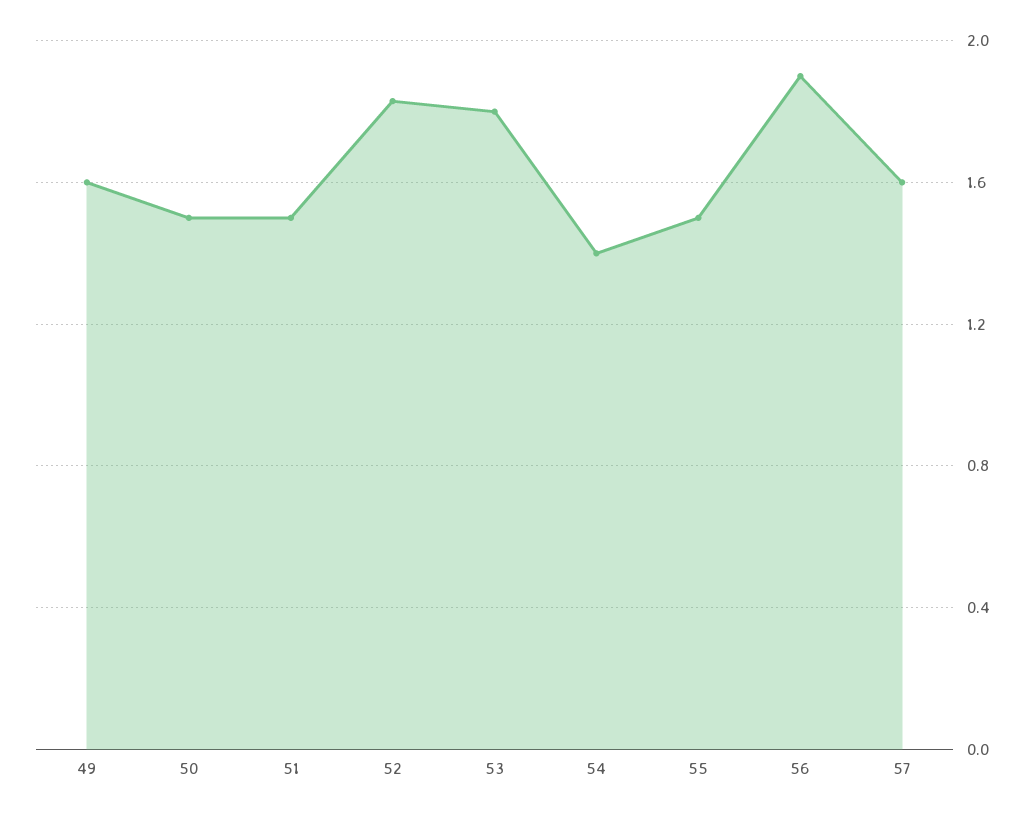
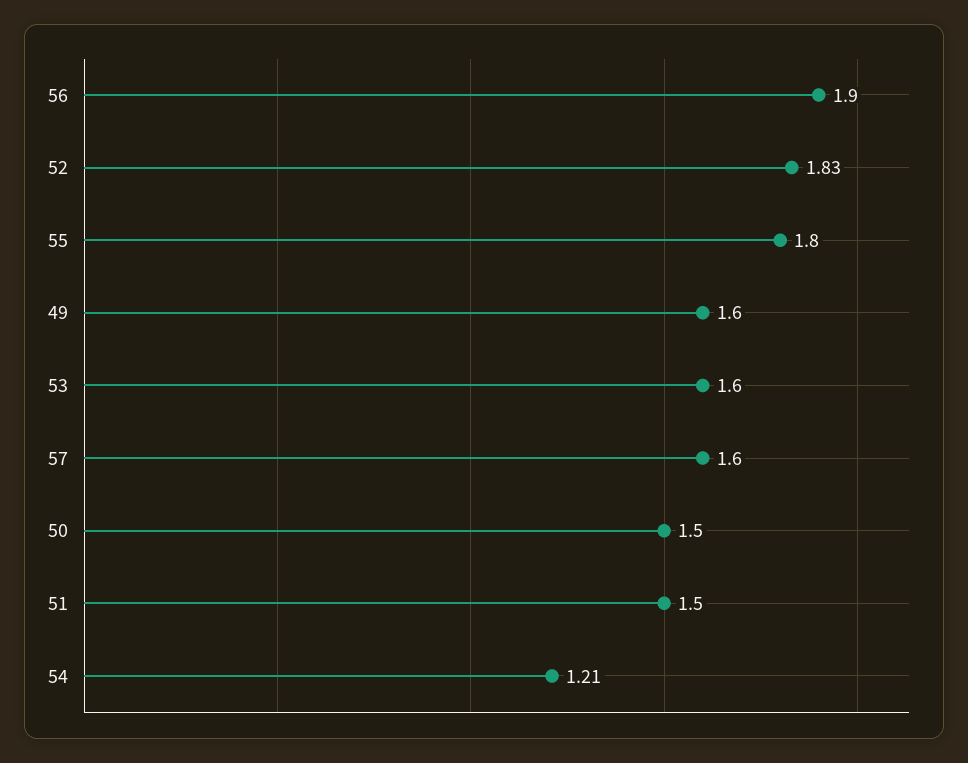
  {
    "49": 1.6,
    "50": 1.5,
    "51": 1.5,
    "52": 1.83,
-   "53": 1.8,
+   "53": 1.6,
-   "54": 1.4,
+   "54": 1.21,
-   "55": 1.5,
+   "55": 1.8,
    "56": 1.9,
    "57": 1.6
  }

